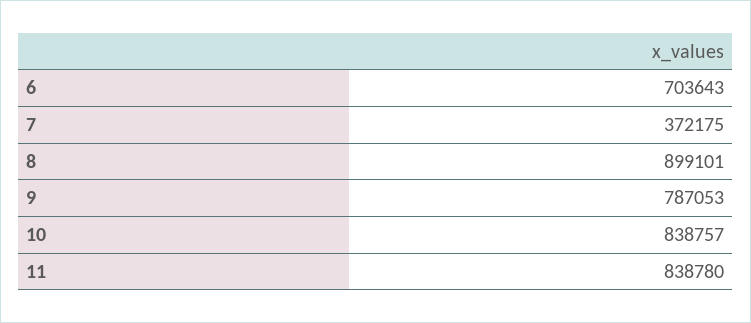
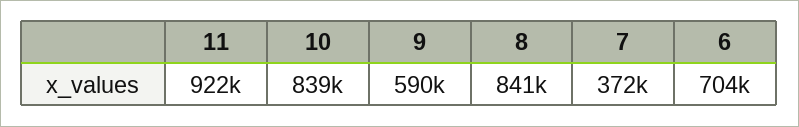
  {
    "6": 703643,
    "7": 372175,
-   "8": 899101,
+   "8": 841000,
-   "9": 787053,
+   "9": 590000,
    "10": 838757,
-   "11": 838780
+   "11": 922000
  }

